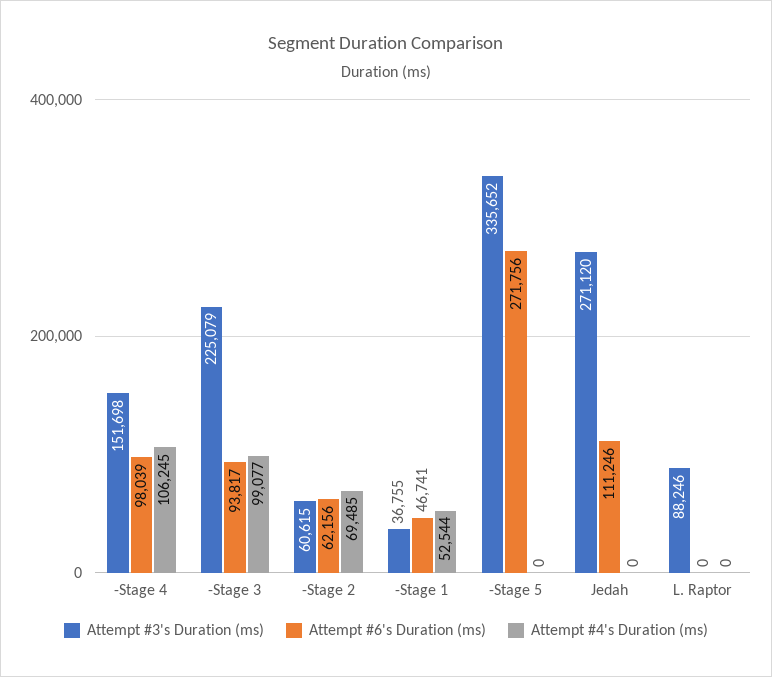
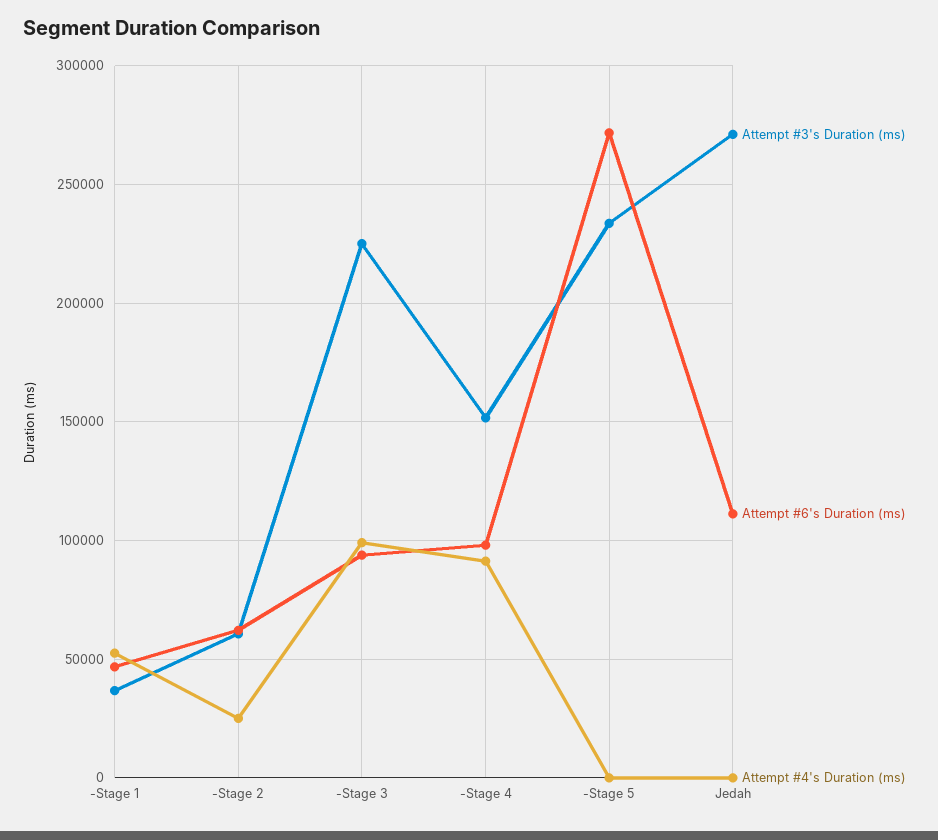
  {
    "Attempt #3's Duration (ms)": {
      "-Stage 4": 151698,
      "-Stage 3": 225079,
      "-Stage 2": 60615,
      "-Stage 1": 36755,
-     "-Stage 5": 335652,
+     "-Stage 5": 235000,
-     "Jedah": 271120,
+     "Jedah": 271120
-     "L. Raptor": 88246
    },
    "Attempt #6's Duration (ms)": {
      "-Stage 4": 98039,
      "-Stage 3": 93817,
      "-Stage 2": 62156,
      "-Stage 1": 46741,
      "-Stage 5": 271756,
-     "Jedah": 111246,
+     "Jedah": 111246
-     "L. Raptor": 0
    },
    "Attempt #4's Duration (ms)": {
-     "-Stage 4": 106245,
+     "-Stage 4": 90000,
      "-Stage 3": 99077,
-     "-Stage 2": 69485,
+     "-Stage 2": 25000,
      "-Stage 1": 52544,
      "-Stage 5": 0,
-     "Jedah": 0,
+     "Jedah": 0
-     "L. Raptor": 0
    }
  }

